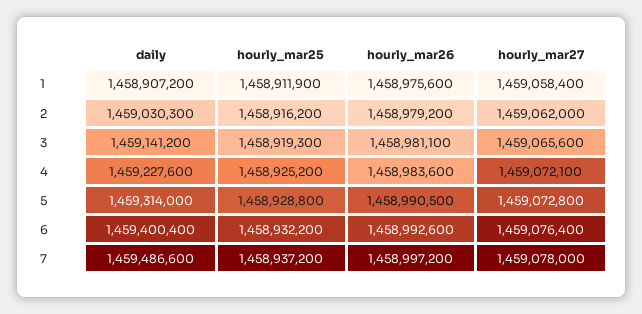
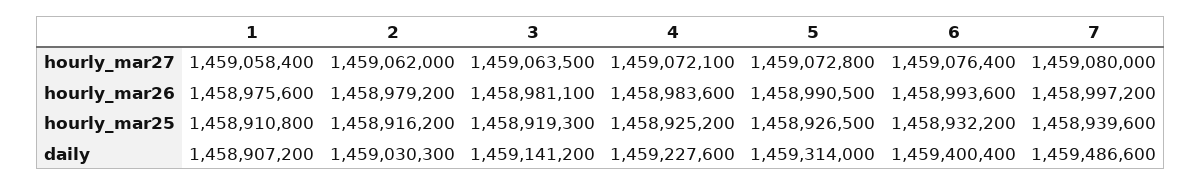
  {
    "daily": {
      "1": 1458907200,
      "2": 1459030300,
      "3": 1459141200,
      "4": 1459227600,
      "5": 1459314000,
      "6": 1459400400,
      "7": 1459486600
    },
    "hourly_mar25": {
-     "1": 1458911900,
+     "1": 1458910800,
      "2": 1458916200,
      "3": 1458919300,
      "4": 1458925200,
-     "5": 1458928800,
+     "5": 1458926500,
      "6": 1458932200,
-     "7": 1458937200
+     "7": 1458939600
    },
    "hourly_mar26": {
      "1": 1458975600,
      "2": 1458979200,
      "3": 1458981100,
      "4": 1458983600,
      "5": 1458990500,
-     "6": 1458992600,
+     "6": 1458993600,
      "7": 1458997200
    },
    "hourly_mar27": {
      "1": 1459058400,
      "2": 1459062000,
-     "3": 1459065600,
+     "3": 1459063500,
      "4": 1459072100,
      "5": 1459072800,
      "6": 1459076400,
-     "7": 1459078000
+     "7": 1459080000
    }
  }

